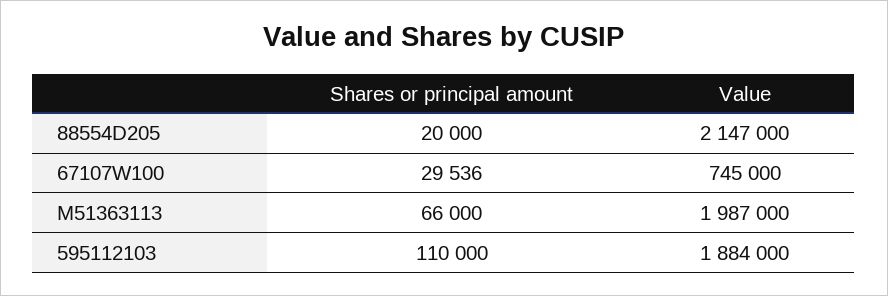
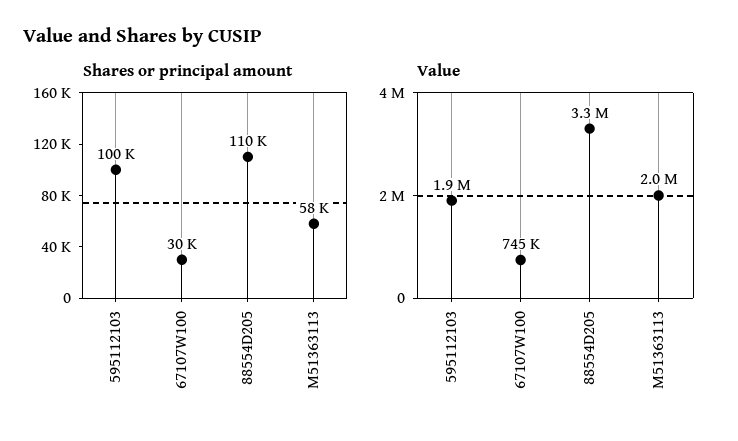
  {
    "Shares or principal amount": {
-     "88554D205": 20000,
+     "88554D205": 110000,
      "67107W100": 29536,
-     "M51363113": 66000,
+     "M51363113": 58000,
-     "595112103": 110000
+     "595112103": 100000
    },
    "Value": {
-     "88554D205": 2147000,
+     "88554D205": 3300000,
      "67107W100": 745000,
      "M51363113": 1987000,
      "595112103": 1884000
    }
  }

